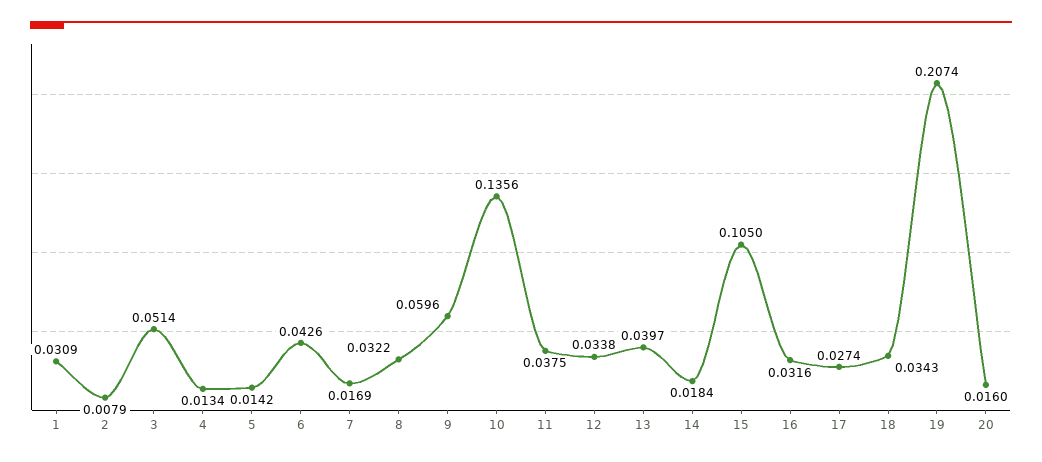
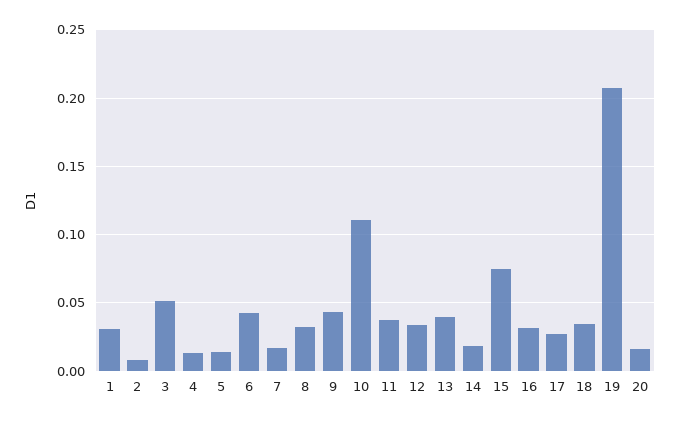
  {
    "1": 0.0309,
    "2": 0.0079,
    "3": 0.0514,
    "4": 0.0134,
    "5": 0.0142,
    "6": 0.0426,
    "7": 0.0169,
    "8": 0.0322,
-   "9": 0.0596,
+   "9": 0.045,
-   "10": 0.1356,
+   "10": 0.11,
    "11": 0.0375,
    "12": 0.0338,
    "13": 0.0397,
    "14": 0.0184,
-   "15": 0.105,
+   "15": 0.075,
    "16": 0.0316,
    "17": 0.0274,
    "18": 0.0343,
    "19": 0.2074,
    "20": 0.016
  }

